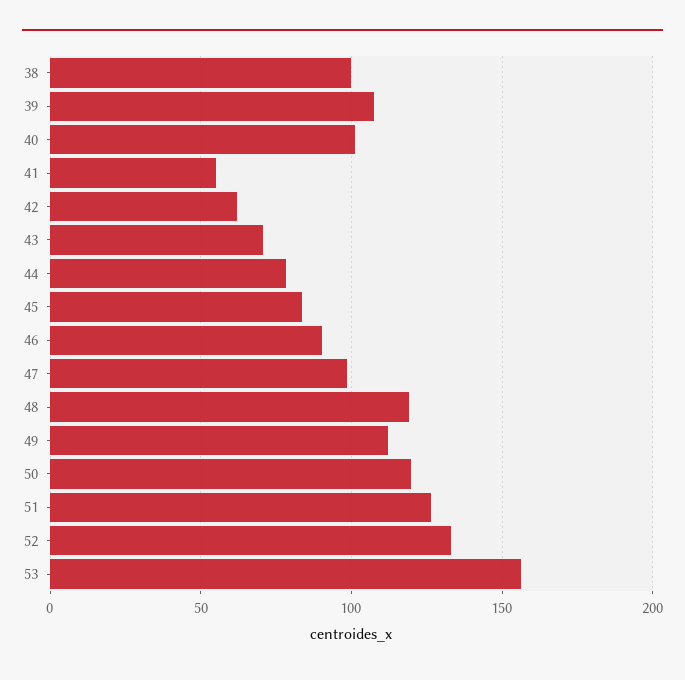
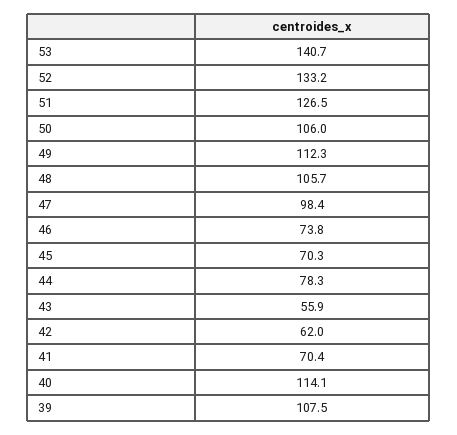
  {
-   "38": 100,
    "39": 107.5,
-   "40": 100,
+   "40": 114.1,
-   "41": 55,
+   "41": 70.4,
    "42": 62,
-   "43": 70,
+   "43": 55.9,
    "44": 78.3,
-   "45": 85,
+   "45": 70.3,
-   "46": 90,
+   "46": 73.8,
    "47": 98.4,
-   "48": 120,
+   "48": 105.7,
    "49": 112.3,
-   "50": 120,
+   "50": 106,
    "51": 126.5,
    "52": 133.2,
-   "53": 155
+   "53": 140.7
  }

